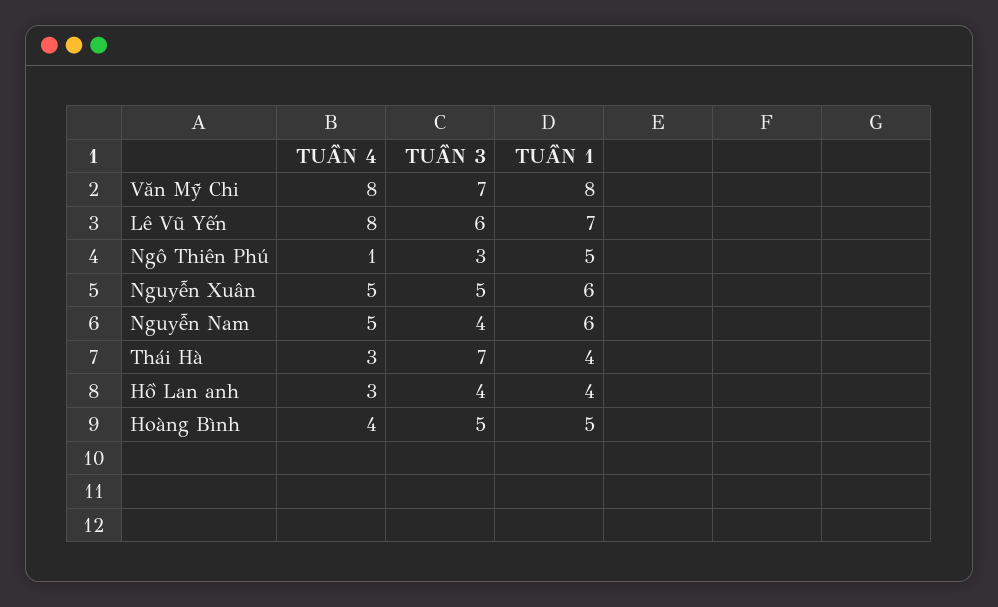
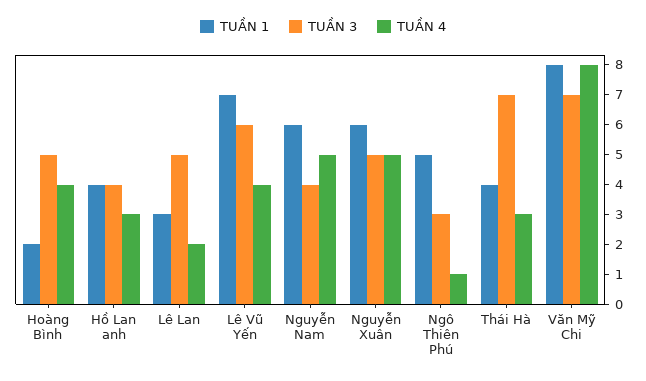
  {
    "TUẦN 4": {
      "Văn Mỹ Chi": 8,
-     "Lê Vũ Yến": 8,
+     "Lê Vũ Yến": 4,
      "Ngô Thiên Phú": 1,
      "Nguyễn Xuân": 5,
      "Nguyễn Nam": 5,
      "Thái Hà": 3,
      "Hồ Lan anh": 3,
-     "Hoàng Bình": 4
+     "Hoàng Bình": 4,
+     "Lê Lan": 2
    },
    "TUẦN 3": {
      "Văn Mỹ Chi": 7,
      "Lê Vũ Yến": 6,
      "Ngô Thiên Phú": 3,
      "Nguyễn Xuân": 5,
      "Nguyễn Nam": 4,
      "Thái Hà": 7,
      "Hồ Lan anh": 4,
-     "Hoàng Bình": 5
+     "Hoàng Bình": 5,
+     "Lê Lan": 5
    },
    "TUẦN 1": {
      "Văn Mỹ Chi": 8,
      "Lê Vũ Yến": 7,
      "Ngô Thiên Phú": 5,
      "Nguyễn Xuân": 6,
      "Nguyễn Nam": 6,
      "Thái Hà": 4,
      "Hồ Lan anh": 4,
-     "Hoàng Bình": 5
+     "Hoàng Bình": 2,
+     "Lê Lan": 3
    }
  }

